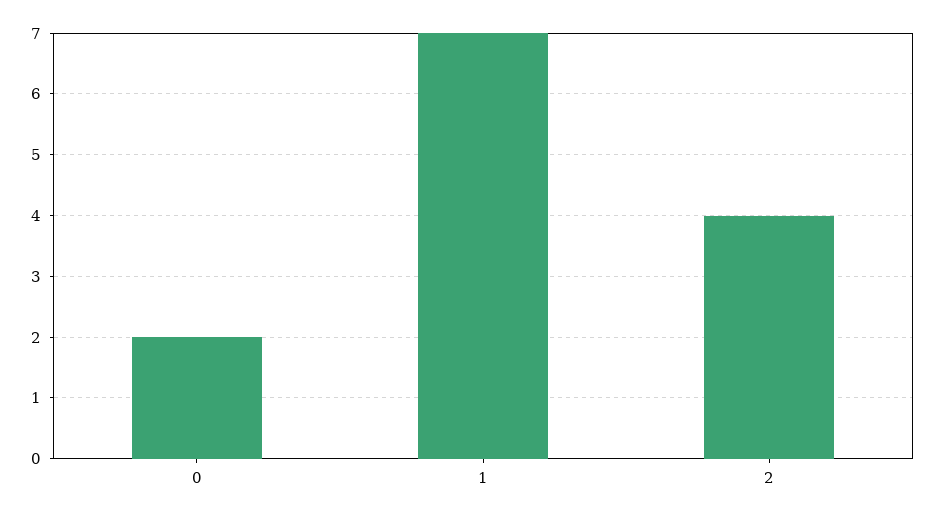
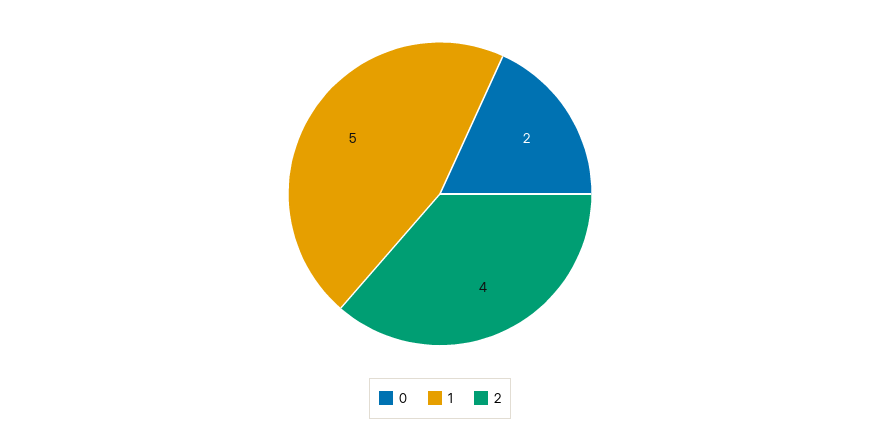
  {
    "0": 2,
-   "1": 7,
+   "1": 5,
    "2": 4
  }

